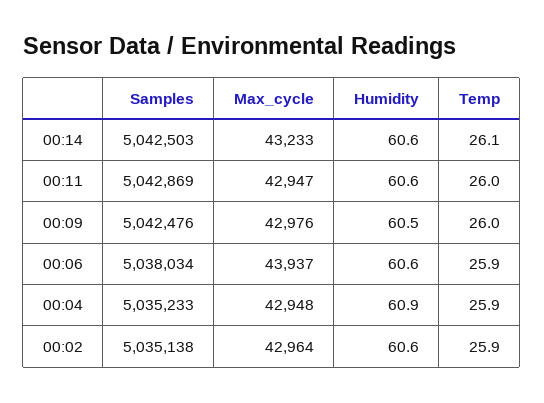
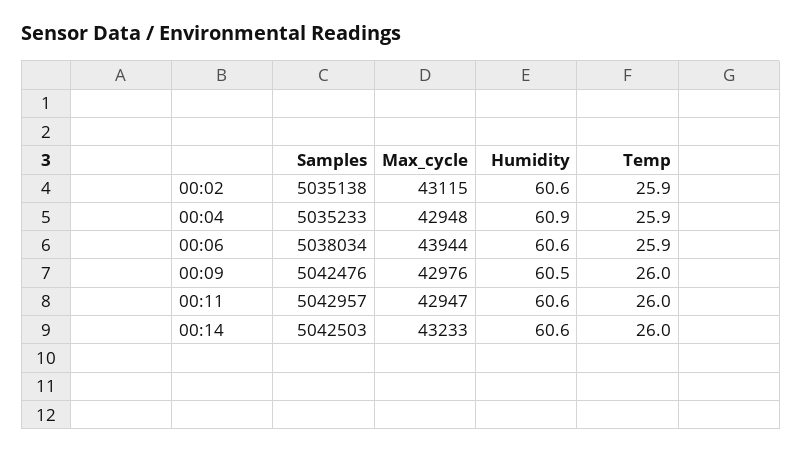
  {
    "Samples": {
      "00:14": 5042503,
-     "00:11": 5042869,
+     "00:11": 5042957,
      "00:09": 5042476,
      "00:06": 5038034,
      "00:04": 5035233,
      "00:02": 5035138
    },
    "Max_cycle": {
      "00:14": 43233,
      "00:11": 42947,
      "00:09": 42976,
-     "00:06": 43937,
+     "00:06": 43944,
      "00:04": 42948,
-     "00:02": 42964
+     "00:02": 43115
    },
    "Humidity": {
      "00:14": 60.6,
      "00:11": 60.6,
      "00:09": 60.5,
      "00:06": 60.6,
      "00:04": 60.9,
      "00:02": 60.6
    },
    "Temp": {
-     "00:14": 26.1,
+     "00:14": 26,
      "00:11": 26,
      "00:09": 26,
      "00:06": 25.9,
      "00:04": 25.9,
      "00:02": 25.9
    }
  }

